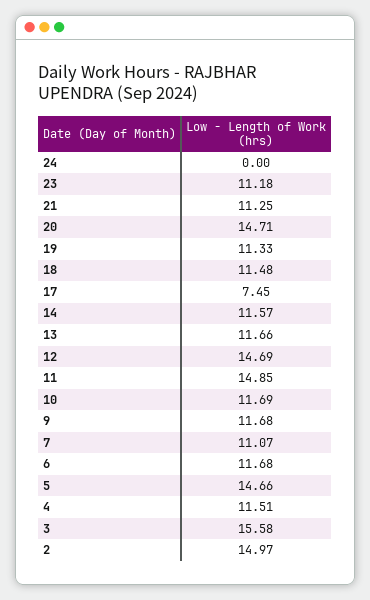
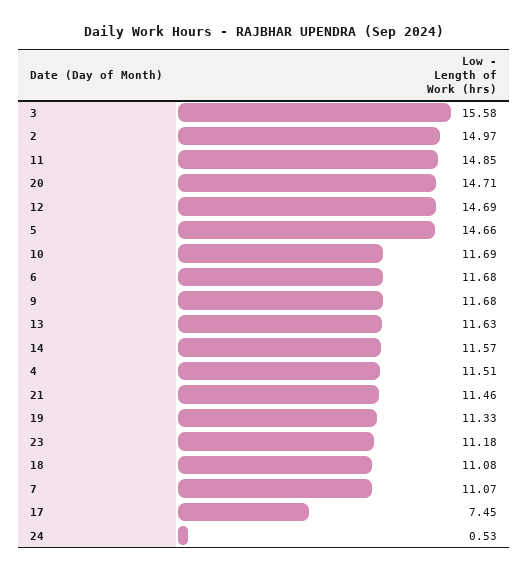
  {
-   "24": 0,
+   "24": 0.53,
    "23": 11.18,
-   "21": 11.25,
+   "21": 11.46,
    "20": 14.71,
    "19": 11.33,
-   "18": 11.48,
+   "18": 11.08,
    "17": 7.45,
    "14": 11.57,
-   "13": 11.66,
+   "13": 11.63,
    "12": 14.69,
    "11": 14.85,
    "10": 11.69,
    "9": 11.68,
    "7": 11.07,
    "6": 11.68,
    "5": 14.66,
    "4": 11.51,
    "3": 15.58,
    "2": 14.97
  }

